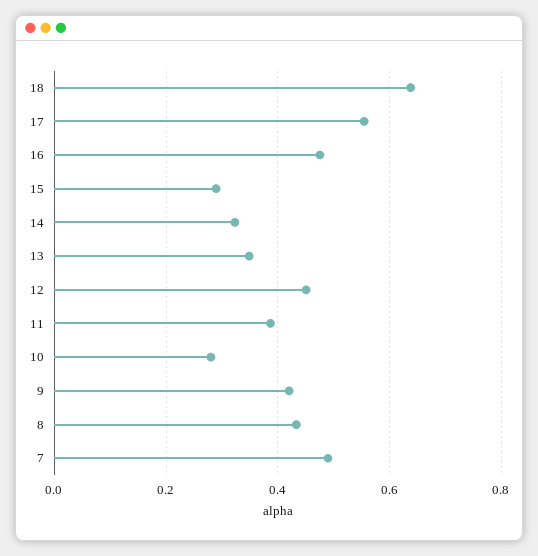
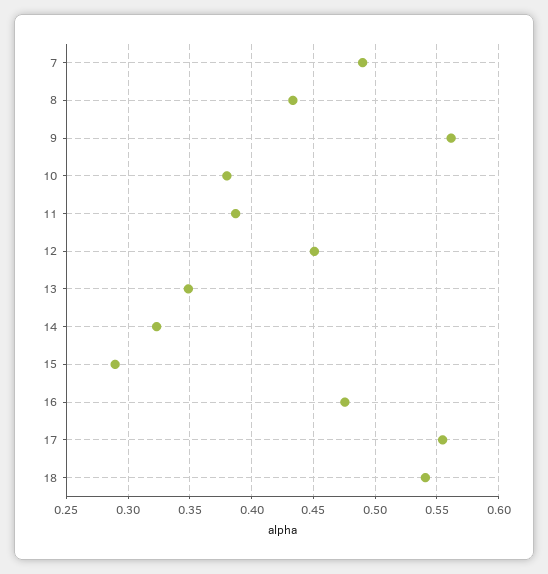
  {
-   "18": 0.64,
+   "18": 0.54,
    "17": 0.555,
    "16": 0.475,
    "15": 0.29,
    "14": 0.325,
    "13": 0.35,
    "12": 0.45,
    "11": 0.385,
-   "10": 0.28,
+   "10": 0.38,
-   "9": 0.42,
+   "9": 0.56,
    "8": 0.435,
    "7": 0.49
  }

